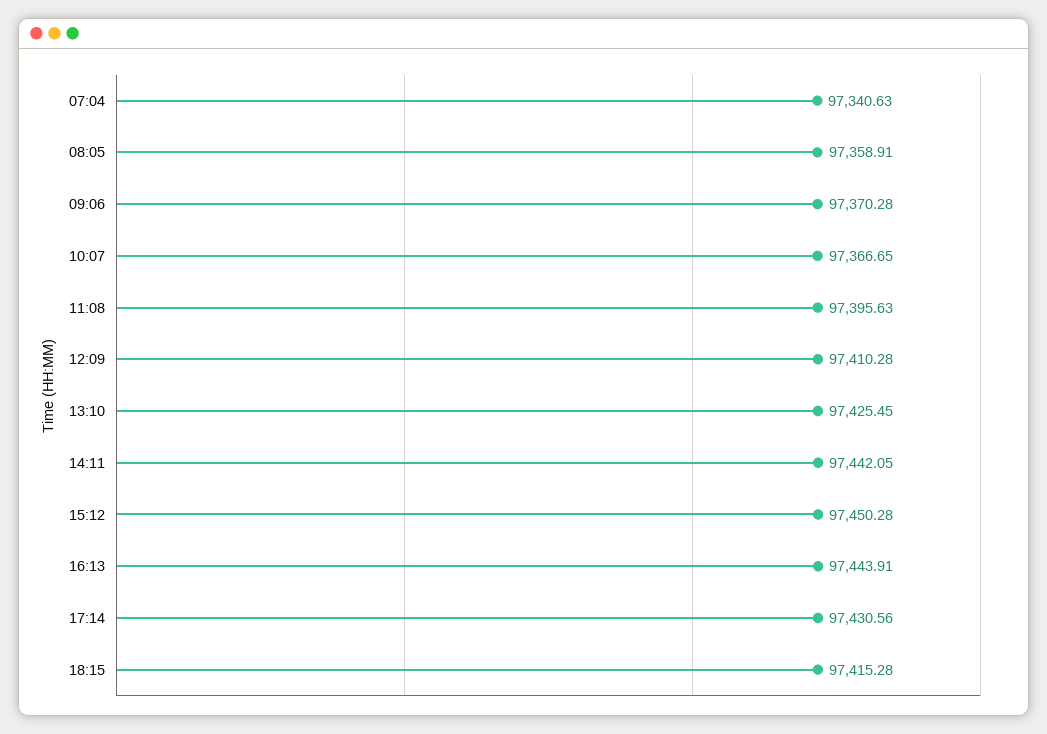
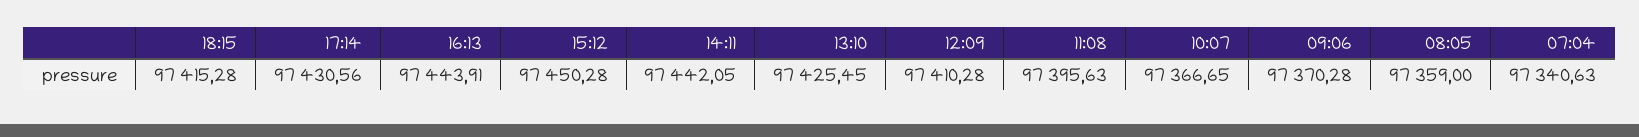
  {
    "07:04": 97340.63,
-   "08:05": 97358.91,
+   "08:05": 97359,
    "09:06": 97370.28,
    "10:07": 97366.65,
    "11:08": 97395.63,
    "12:09": 97410.28,
    "13:10": 97425.45,
    "14:11": 97442.05,
    "15:12": 97450.28,
    "16:13": 97443.91,
    "17:14": 97430.56,
    "18:15": 97415.28
  }

